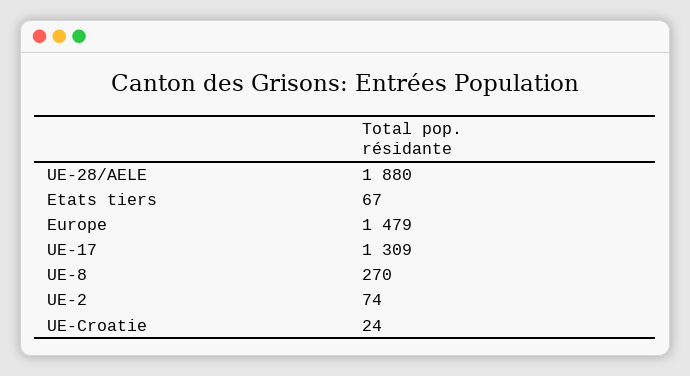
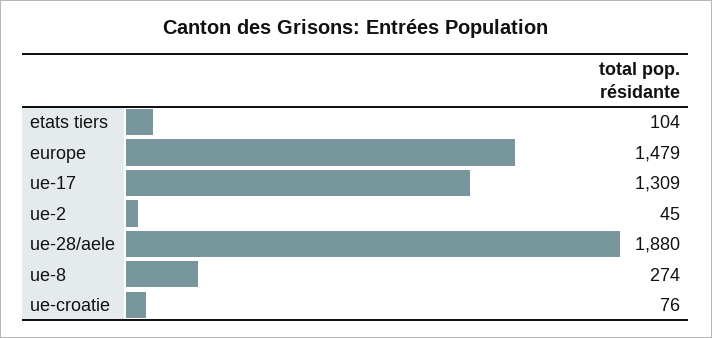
  {
    "UE-28/AELE": 1880,
-   "Etats tiers": 67,
+   "Etats tiers": 104,
    "Europe": 1479,
    "UE-17": 1309,
-   "UE-8": 270,
+   "UE-8": 274,
-   "UE-2": 74,
+   "UE-2": 45,
-   "UE-Croatie": 24
+   "UE-Croatie": 76
  }

